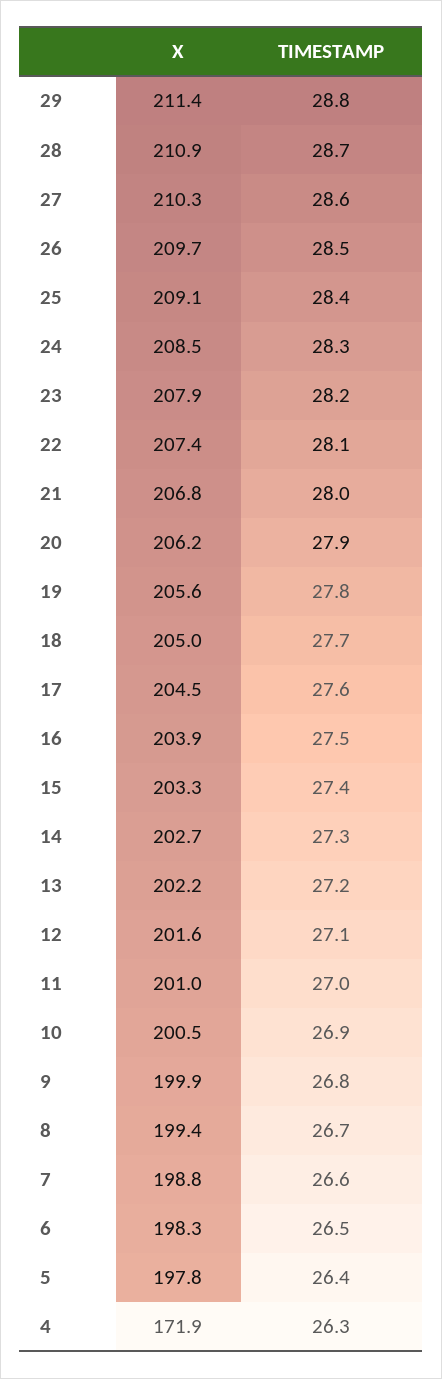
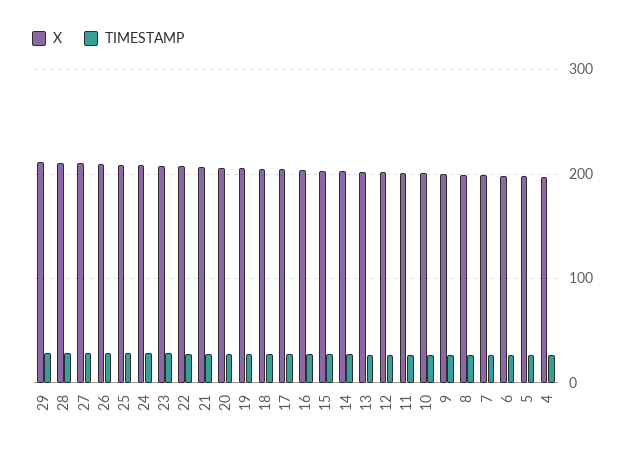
  {
    "X": {
      "29": 211.4,
      "28": 210.9,
      "27": 210.3,
      "26": 209.7,
      "25": 209.1,
      "24": 208.5,
      "23": 207.9,
      "22": 207.4,
      "21": 206.8,
      "20": 206.2,
      "19": 205.6,
      "18": 205,
      "17": 204.5,
      "16": 203.9,
      "15": 203.3,
      "14": 202.7,
      "13": 202.2,
      "12": 201.6,
      "11": 201,
      "10": 200.5,
      "9": 199.9,
      "8": 199.4,
      "7": 198.8,
      "6": 198.3,
      "5": 197.8,
-     "4": 171.9
+     "4": 200
    },
    "TIMESTAMP": {
      "29": 28.8,
      "28": 28.7,
      "27": 28.6,
      "26": 28.5,
      "25": 28.4,
      "24": 28.3,
      "23": 28.2,
      "22": 28.1,
      "21": 28,
      "20": 27.9,
      "19": 27.8,
      "18": 27.7,
      "17": 27.6,
      "16": 27.5,
      "15": 27.4,
      "14": 27.3,
      "13": 27.2,
      "12": 27.1,
      "11": 27,
      "10": 26.9,
      "9": 26.8,
      "8": 26.7,
      "7": 26.6,
      "6": 26.5,
      "5": 26.4,
      "4": 26.3
    }
  }

